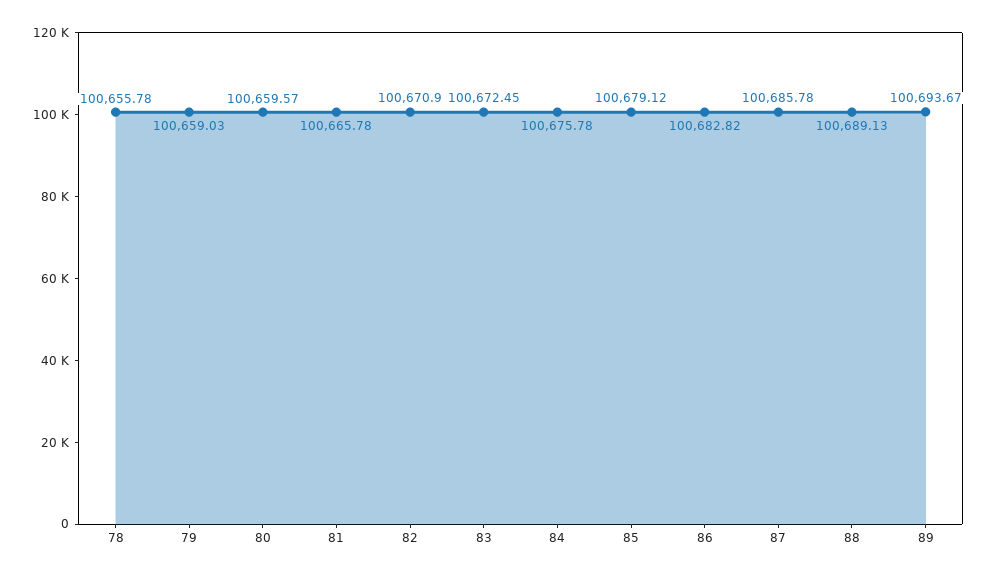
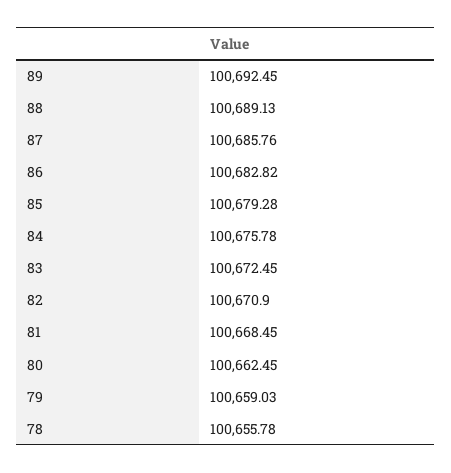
  {
    "78": 100655.78,
    "79": 100659.03,
-   "80": 100659.57,
+   "80": 100662.45,
-   "81": 100665.78,
+   "81": 100668.45,
    "82": 100670.9,
    "83": 100672.45,
    "84": 100675.78,
-   "85": 100679.12,
+   "85": 100679.28,
    "86": 100682.82,
-   "87": 100685.78,
+   "87": 100685.76,
    "88": 100689.13,
-   "89": 100693.67
+   "89": 100692.45
  }

